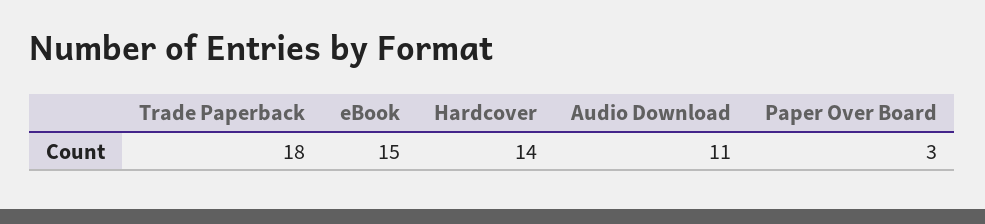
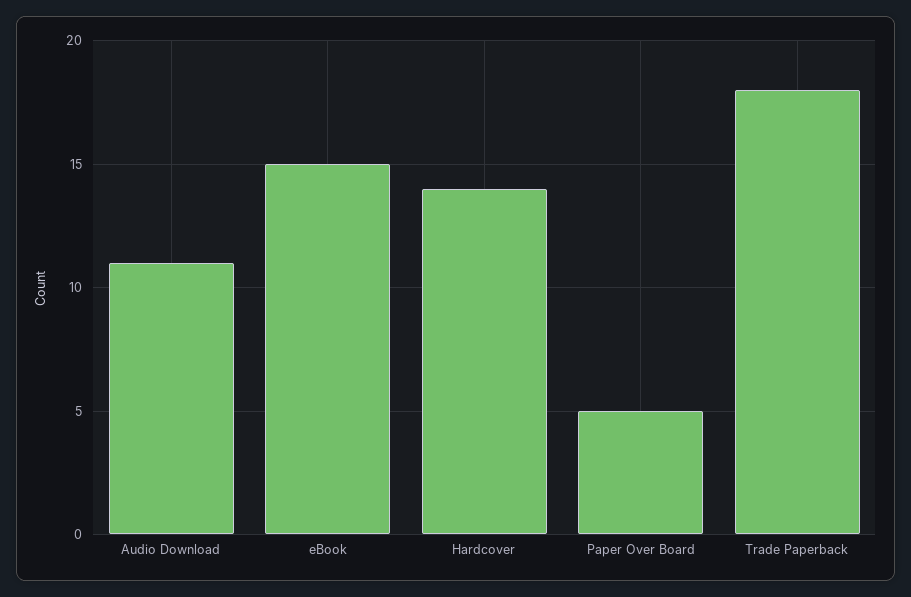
  {
    "Trade Paperback": 18,
    "eBook": 15,
    "Hardcover": 14,
    "Audio Download": 11,
-   "Paper Over Board": 3
+   "Paper Over Board": 5
  }

